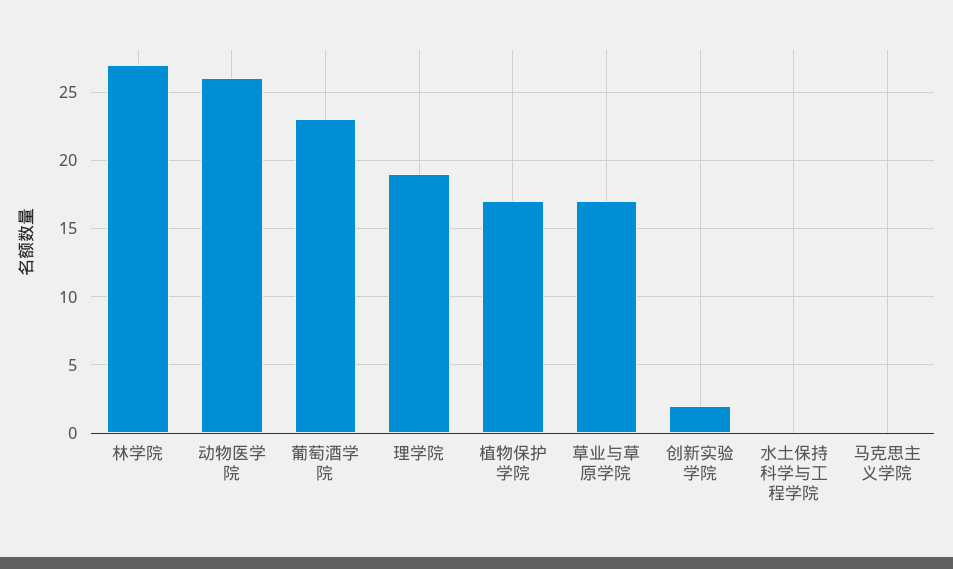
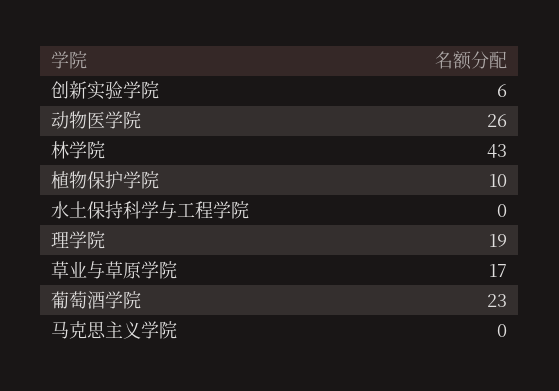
  {
-   "林学院": 27,
+   "林学院": 43,
    "动物医学院": 26,
    "葡萄酒学院": 23,
    "理学院": 19,
-   "植物保护学院": 17,
+   "植物保护学院": 10,
    "草业与草原学院": 17,
-   "创新实验学院": 2,
+   "创新实验学院": 6,
    "水土保持科学与工程学院": 0,
    "马克思主义学院": 0
  }

